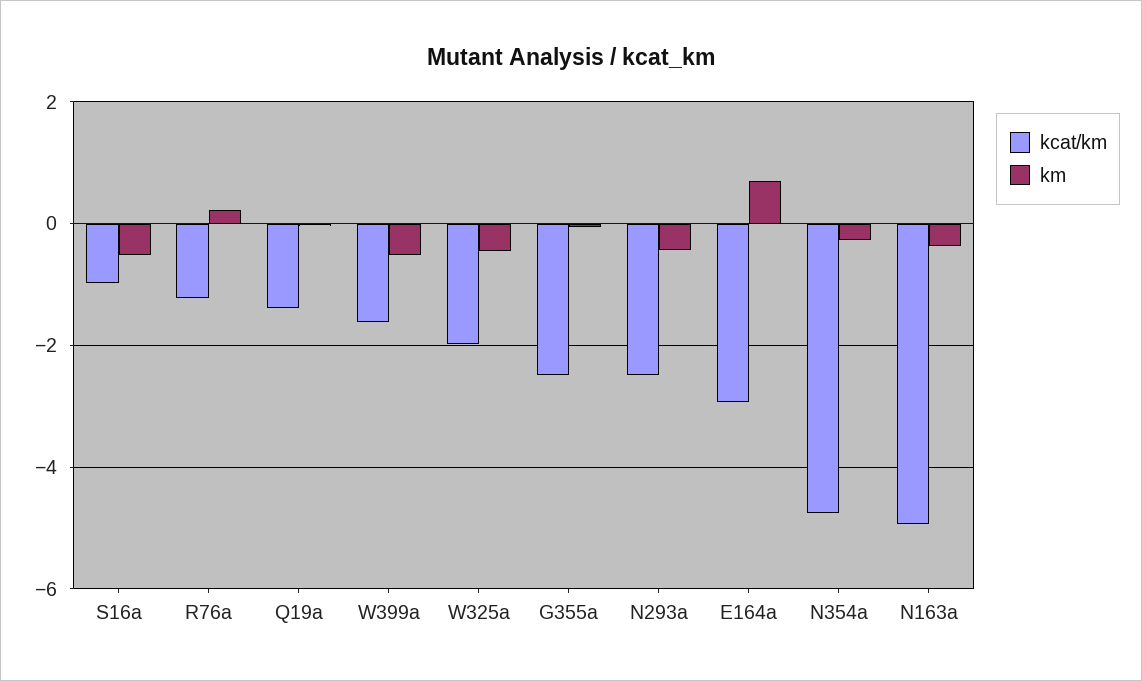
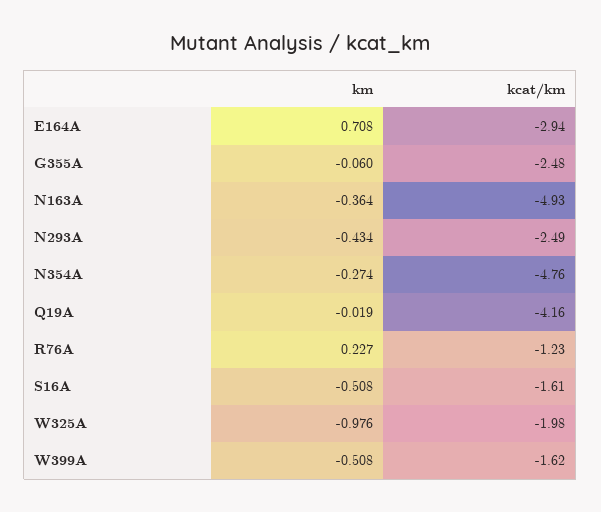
  {
    "kcat/km": {
-     "S16a": -1,
+     "S16a": -1.61,
      "R76a": -1.23,
-     "Q19a": -1.4,
+     "Q19a": -4.16,
      "W399a": -1.62,
      "W325a": -1.98,
      "G355a": -2.48,
      "N293a": -2.49,
      "E164a": -2.94,
      "N354a": -4.76,
      "N163a": -4.93
    },
    "km": {
      "S16a": -0.508,
      "R76a": 0.227,
      "Q19a": -0.019,
      "W399a": -0.508,
-     "W325a": -0.4,
+     "W325a": -0.976,
      "G355a": -0.06,
      "N293a": -0.434,
      "E164a": 0.708,
      "N354a": -0.274,
      "N163a": -0.364
    }
  }

